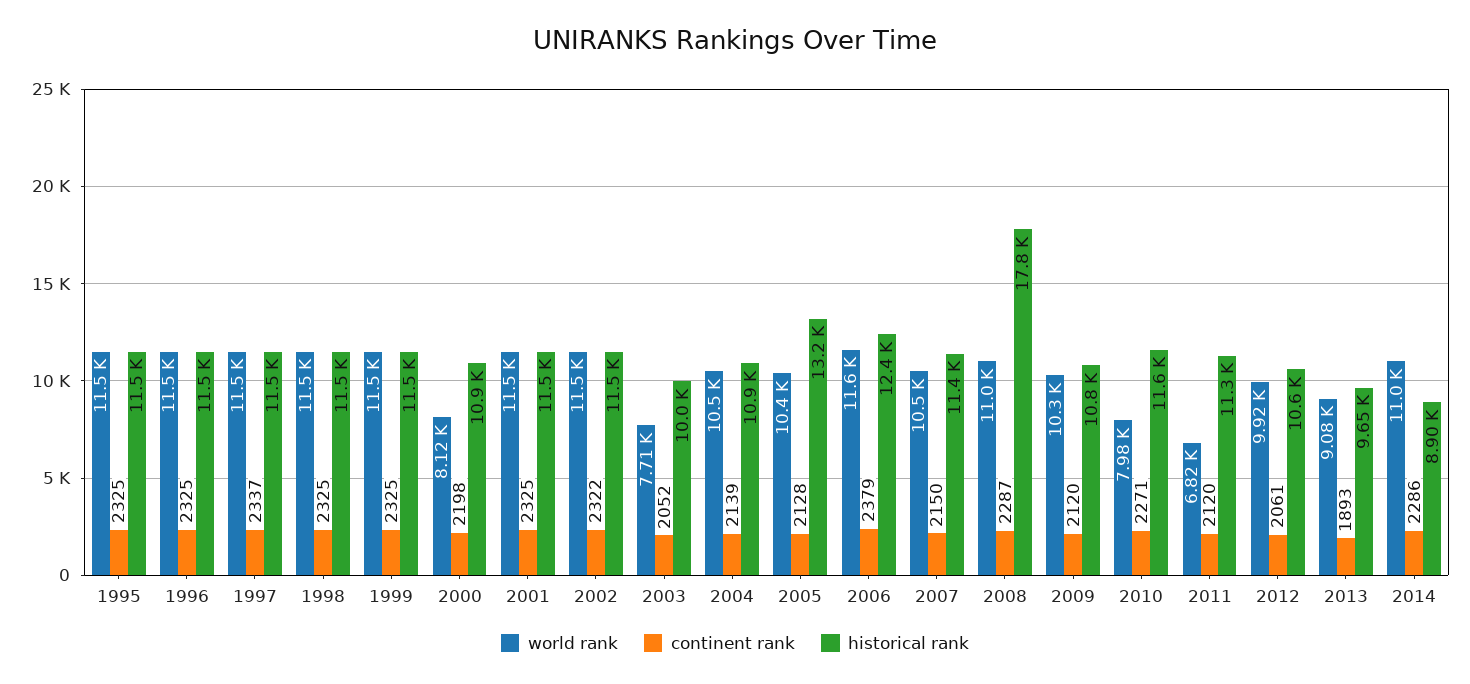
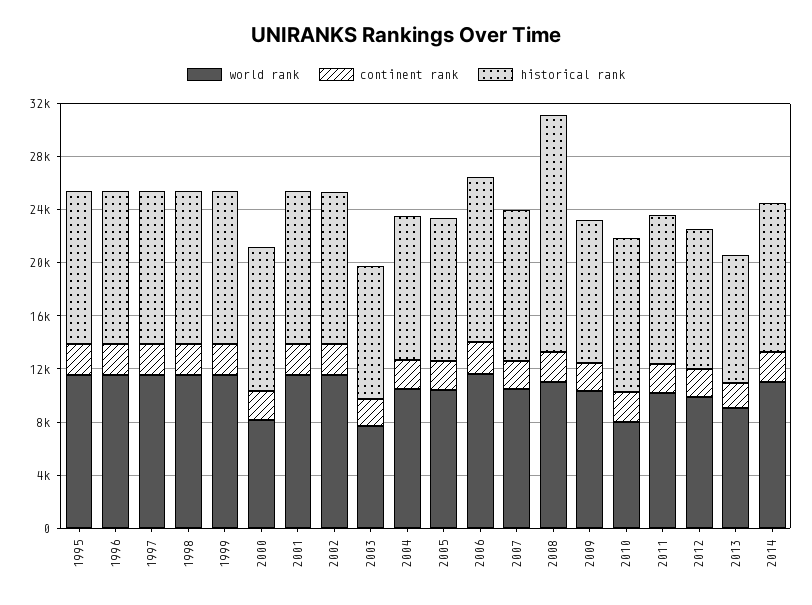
  {
    "world rank": {
      "1995": 11500,
      "1996": 11500,
      "1997": 11500,
      "1998": 11500,
      "1999": 11500,
      "2000": 8120,
      "2001": 11500,
      "2002": 11500,
      "2003": 7710,
      "2004": 10500,
      "2005": 10400,
      "2006": 11600,
      "2007": 10500,
      "2008": 11000,
      "2009": 10300,
      "2010": 7980,
-     "2011": 6820,
+     "2011": 10000,
      "2012": 9920,
      "2013": 9080,
      "2014": 11000
    },
    "continent rank": {
      "1995": 2325,
      "1996": 2325,
      "1997": 2337,
      "1998": 2325,
      "1999": 2325,
      "2000": 2198,
      "2001": 2325,
      "2002": 2322,
      "2003": 2052,
      "2004": 2139,
      "2005": 2128,
      "2006": 2379,
      "2007": 2150,
      "2008": 2287,
      "2009": 2120,
      "2010": 2271,
      "2011": 2120,
      "2012": 2061,
      "2013": 1893,
      "2014": 2286
    },
    "historical rank": {
      "1995": 11500,
      "1996": 11500,
      "1997": 11500,
      "1998": 11500,
      "1999": 11500,
      "2000": 10900,
      "2001": 11500,
      "2002": 11500,
      "2003": 10000,
      "2004": 10900,
-     "2005": 13200,
+     "2005": 11000,
      "2006": 12400,
      "2007": 11400,
      "2008": 17800,
      "2009": 10800,
      "2010": 11600,
      "2011": 11300,
      "2012": 10600,
      "2013": 9650,
-     "2014": 8900
+     "2014": 11000
    }
  }

